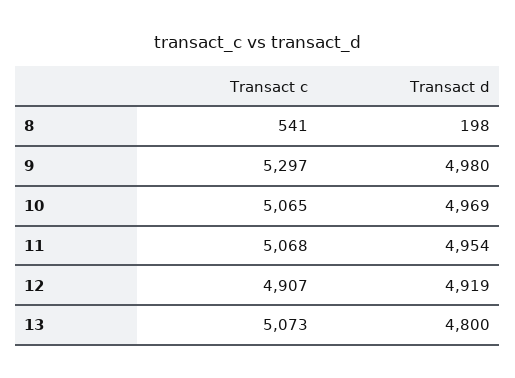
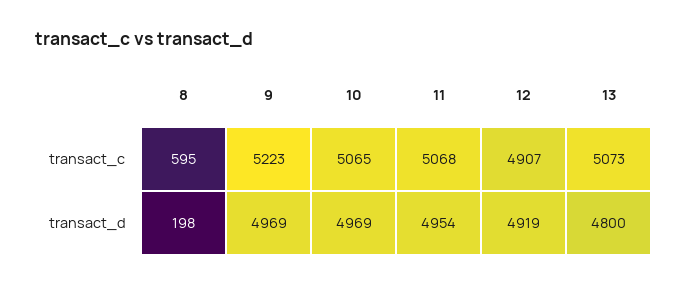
  {
    "Transact c": {
-     "8": 541,
+     "8": 595,
-     "9": 5297,
+     "9": 5223,
      "10": 5065,
      "11": 5068,
      "12": 4907,
      "13": 5073
    },
    "Transact d": {
      "8": 198,
-     "9": 4980,
+     "9": 4969,
      "10": 4969,
      "11": 4954,
      "12": 4919,
      "13": 4800
    }
  }

